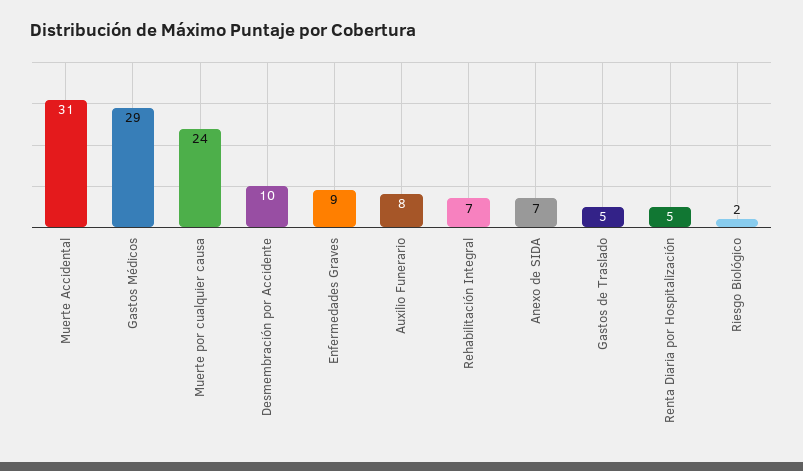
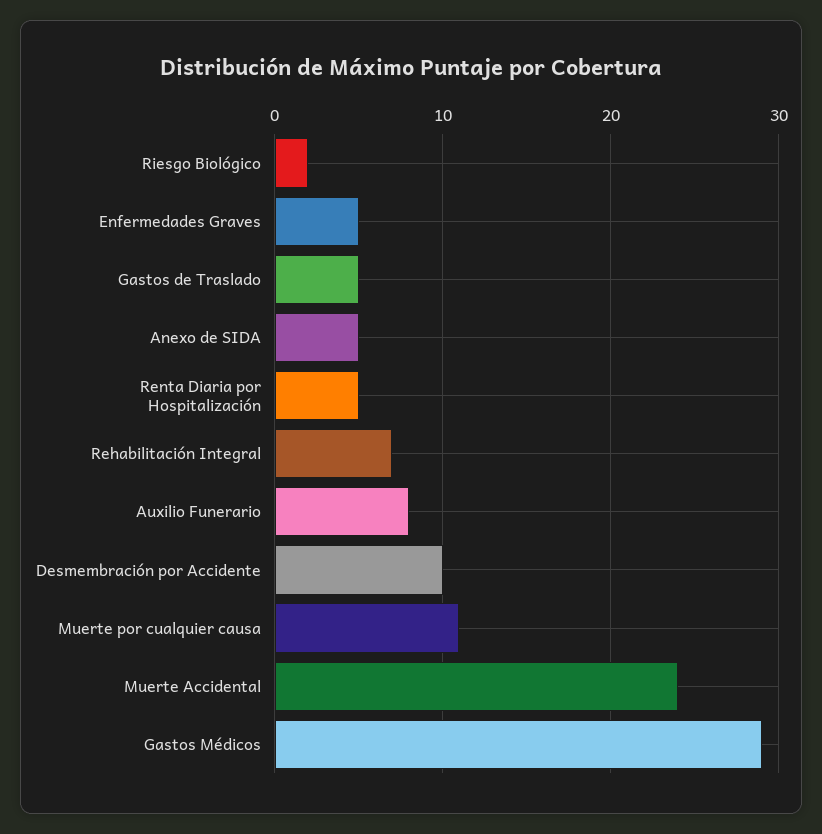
  {
-   "Muerte Accidental": 31,
+   "Muerte Accidental": 24,
    "Gastos Médicos": 29,
-   "Muerte por cualquier causa": 24,
+   "Muerte por cualquier causa": 11,
    "Desmembración por Accidente": 10,
-   "Enfermedades Graves": 9,
+   "Enfermedades Graves": 5,
    "Auxilio Funerario": 8,
    "Rehabilitación Integral": 7,
-   "Anexo de SIDA": 7,
+   "Anexo de SIDA": 5,
    "Gastos de Traslado": 5,
    "Renta Diaria por Hospitalización": 5,
    "Riesgo Biológico": 2
  }

